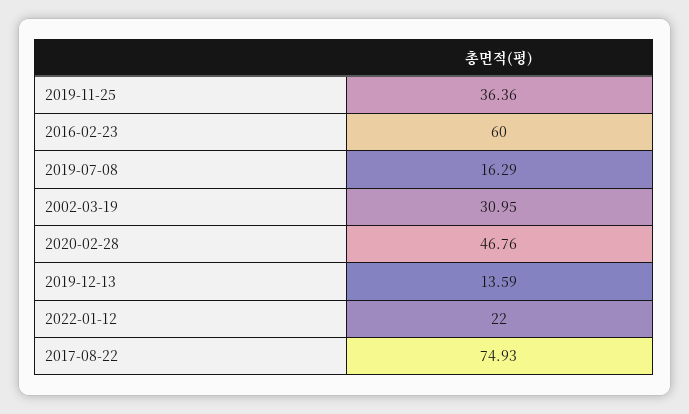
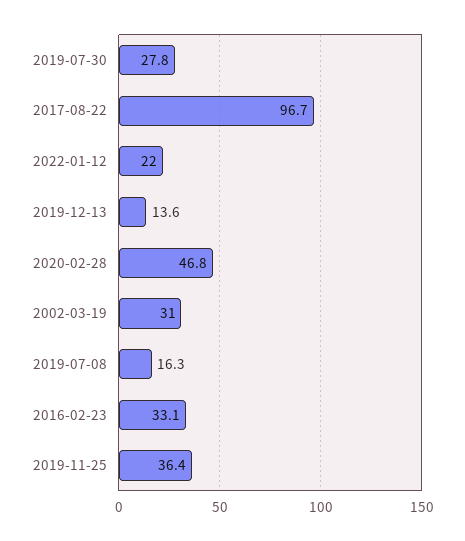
  {
    "2019-11-25": 36.36,
-   "2016-02-23": 60,
+   "2016-02-23": 33.1,
    "2019-07-08": 16.29,
    "2002-03-19": 30.95,
    "2020-02-28": 46.76,
    "2019-12-13": 13.59,
    "2022-01-12": 22,
-   "2017-08-22": 74.93
+   "2017-08-22": 96.7,
+   "2019-07-30": 27.8
  }

